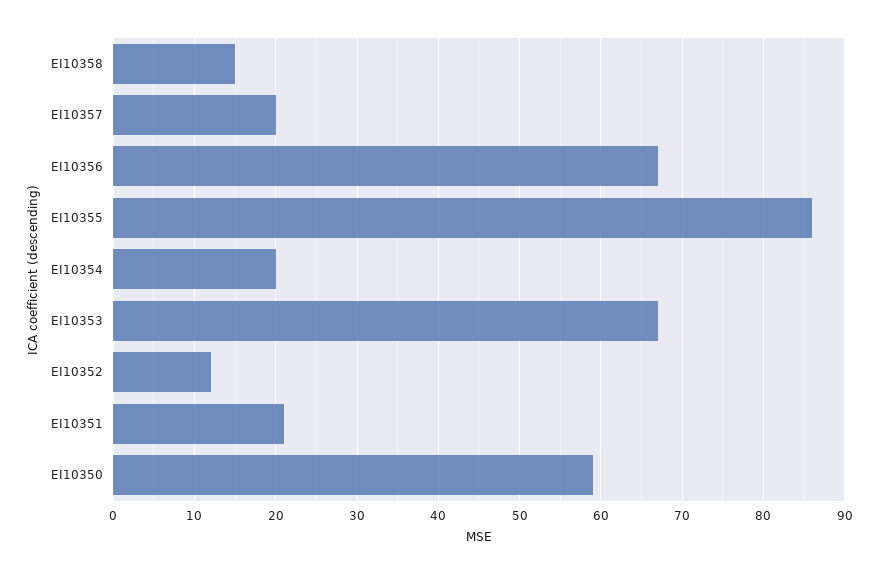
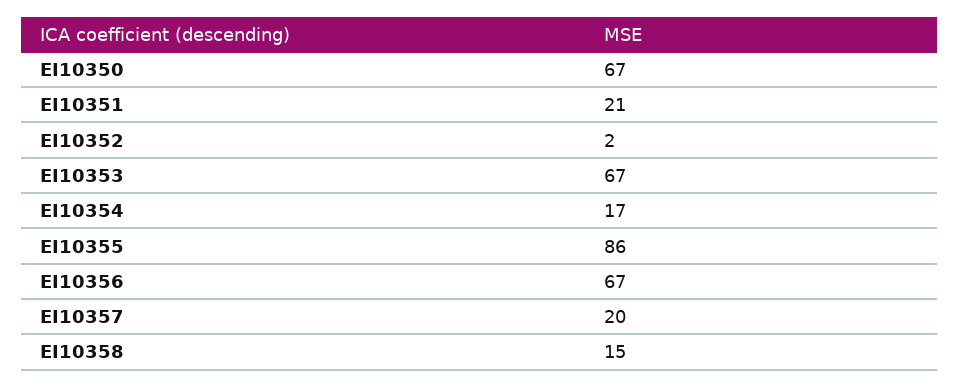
  {
    "EI10358": 15,
    "EI10357": 20,
    "EI10356": 67,
    "EI10355": 86,
-   "EI10354": 20,
+   "EI10354": 17,
    "EI10353": 67,
-   "EI10352": 12,
+   "EI10352": 2,
    "EI10351": 21,
-   "EI10350": 59
+   "EI10350": 67
  }

